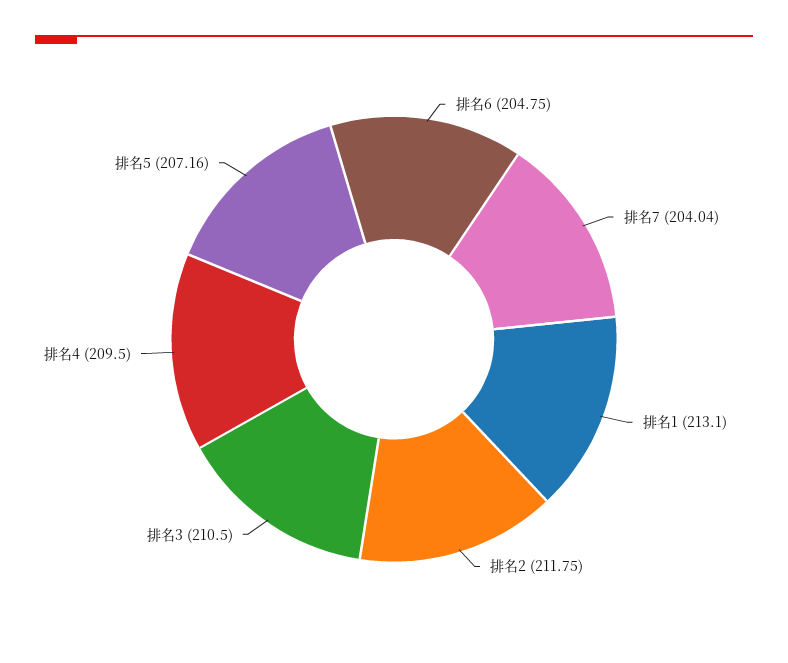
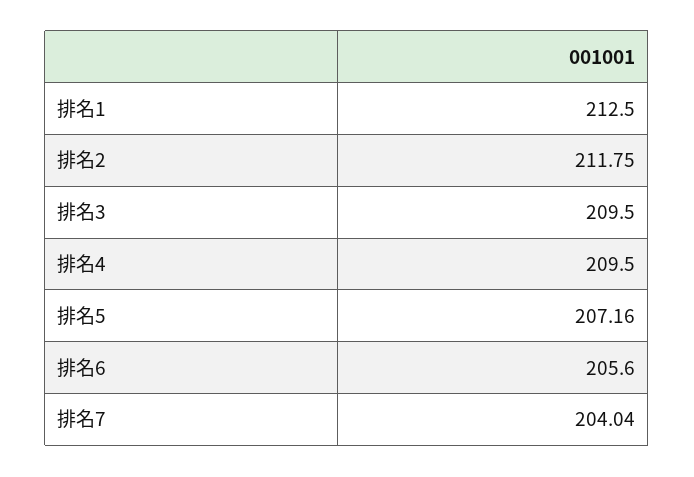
  {
-   "排名6": 204.75,
+   "排名6": 205.6,
    "排名7": 204.04,
-   "排名1": 213.1,
+   "排名1": 212.5,
    "排名2": 211.75,
-   "排名3": 210.5,
+   "排名3": 209.5,
    "排名4": 209.5,
    "排名5": 207.16
  }

